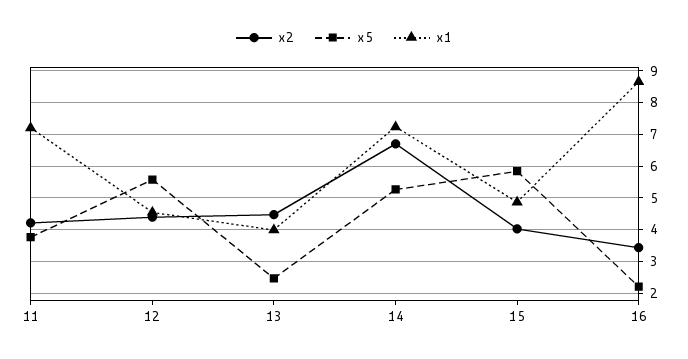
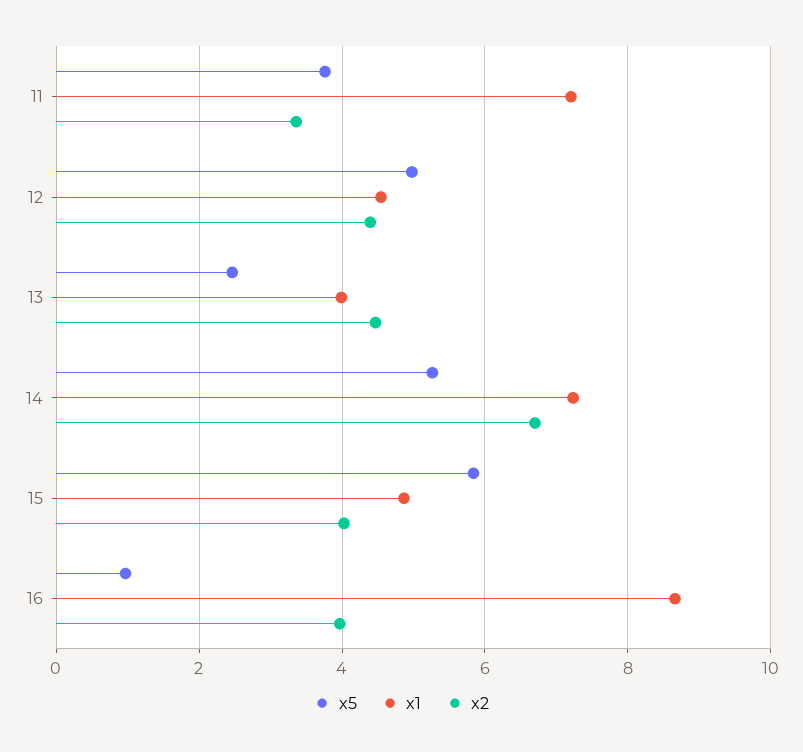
  {
    "x2": {
-     "11": 4.2,
+     "11": 3.4,
      "12": 4.4,
      "13": 4.4,
      "14": 6.8,
      "15": 4,
-     "16": 3.4
+     "16": 4
    },
    "x5": {
      "11": 3.8,
-     "12": 5.6,
+     "12": 5,
      "13": 2.4,
      "14": 5.2,
      "15": 5.8,
-     "16": 2.2
+     "16": 1
    },
    "x1": {
      "11": 7.2,
      "12": 4.6,
      "13": 4,
      "14": 7.2,
      "15": 4.8,
      "16": 8.6
    }
  }

